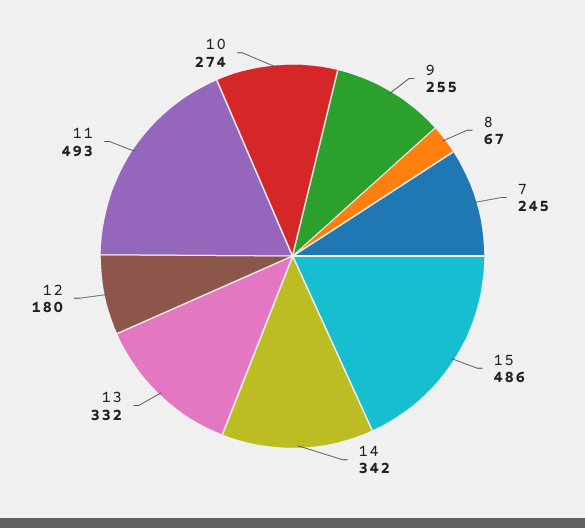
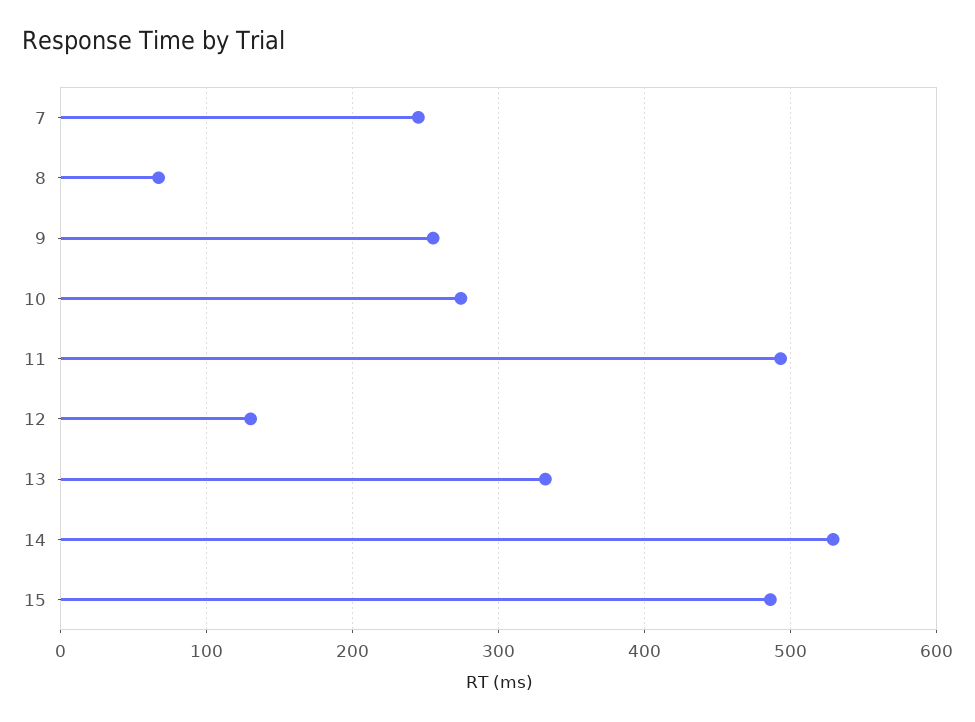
  {
    "9": 255,
    "8": 67,
    "7": 245,
    "15": 486,
-   "14": 342,
+   "14": 530,
    "13": 332,
-   "12": 180,
+   "12": 130,
    "11": 493,
    "10": 274
  }

